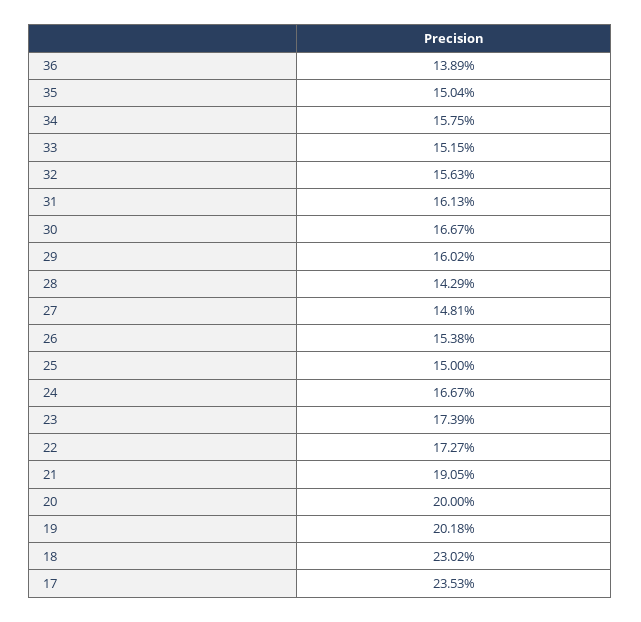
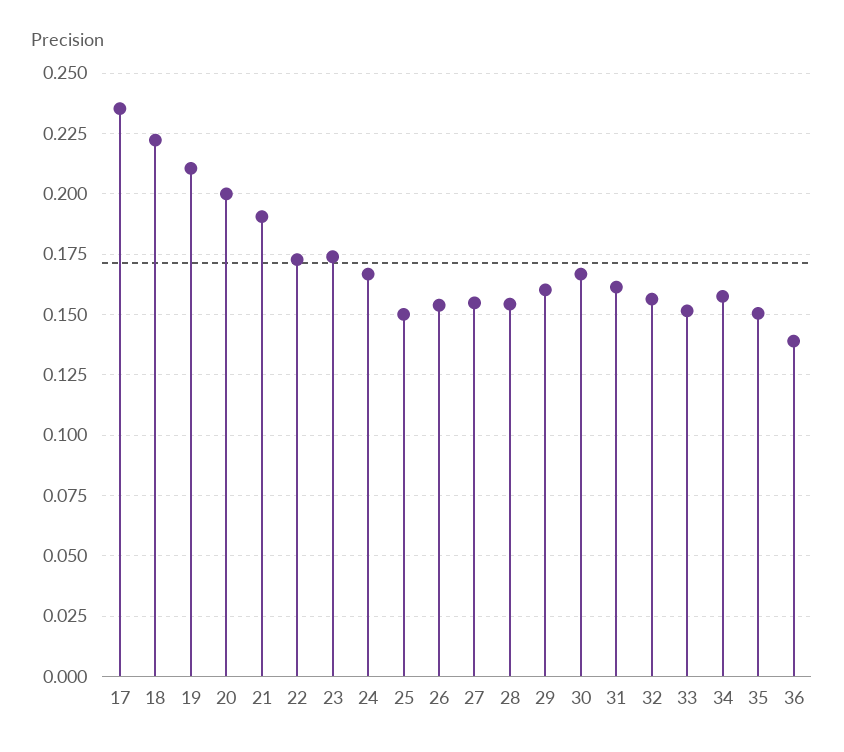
  {
    "36": 0.1389,
    "35": 0.1504,
    "34": 0.1575,
    "33": 0.1515,
    "32": 0.1563,
    "31": 0.1613,
    "30": 0.1667,
    "29": 0.1602,
-   "28": 0.1429,
+   "28": 0.155,
-   "27": 0.1481,
+   "27": 0.155,
    "26": 0.1538,
    "25": 0.15,
    "24": 0.1667,
    "23": 0.1739,
    "22": 0.1727,
    "21": 0.1905,
    "20": 0.2,
-   "19": 0.2018,
+   "19": 0.21,
-   "18": 0.2302,
+   "18": 0.2225,
    "17": 0.2353
  }

